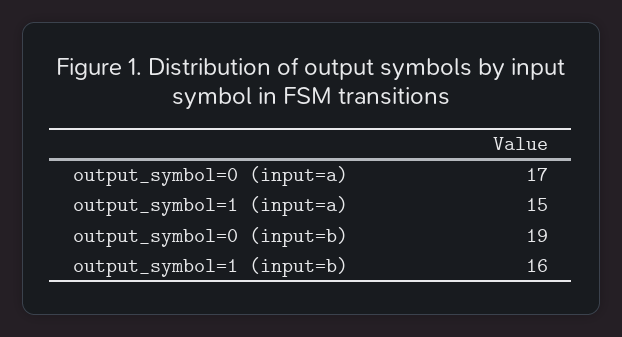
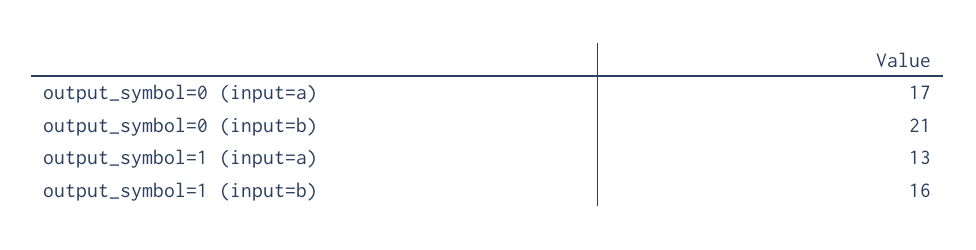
  {
    "output_symbol=0 (input=a)": 17,
-   "output_symbol=1 (input=a)": 15,
+   "output_symbol=1 (input=a)": 13,
-   "output_symbol=0 (input=b)": 19,
+   "output_symbol=0 (input=b)": 21,
    "output_symbol=1 (input=b)": 16
  }

